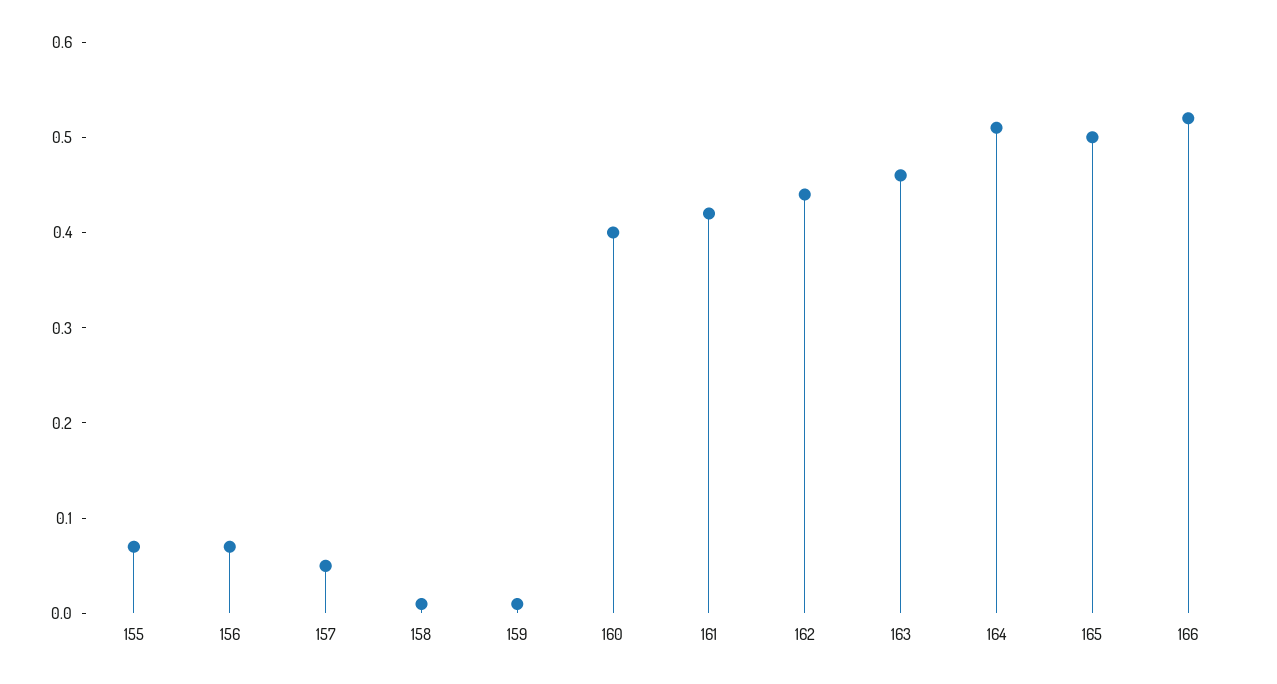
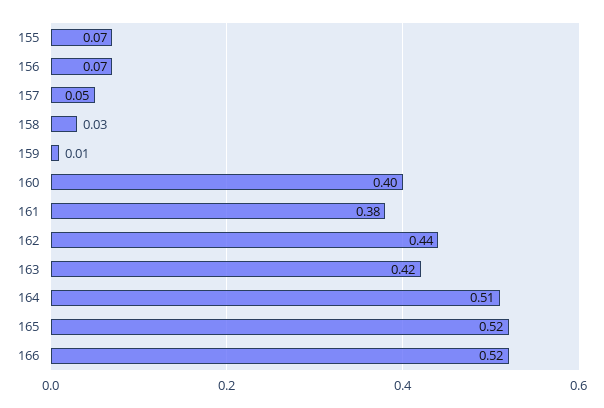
  {
    "155": 0.07,
    "156": 0.07,
    "157": 0.05,
-   "158": 0.01,
+   "158": 0.03,
    "159": 0.01,
    "160": 0.4,
-   "161": 0.42,
+   "161": 0.38,
    "162": 0.44,
-   "163": 0.46,
+   "163": 0.42,
    "164": 0.51,
-   "165": 0.5,
+   "165": 0.52,
    "166": 0.52
  }

